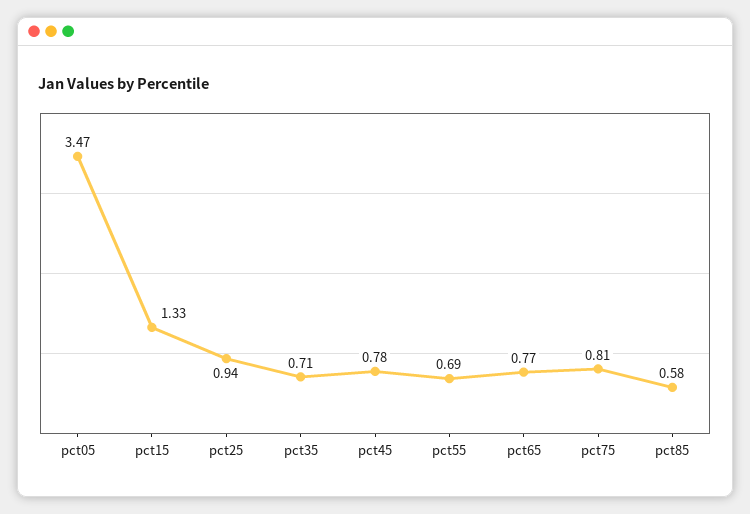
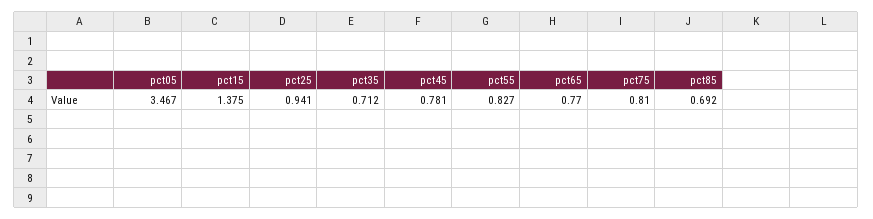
  {
    "pct05": 3.467,
-   "pct15": 1.33,
+   "pct15": 1.375,
    "pct25": 0.941,
    "pct35": 0.712,
    "pct45": 0.781,
-   "pct55": 0.69,
+   "pct55": 0.827,
    "pct65": 0.77,
    "pct75": 0.81,
-   "pct85": 0.58
+   "pct85": 0.692
  }

